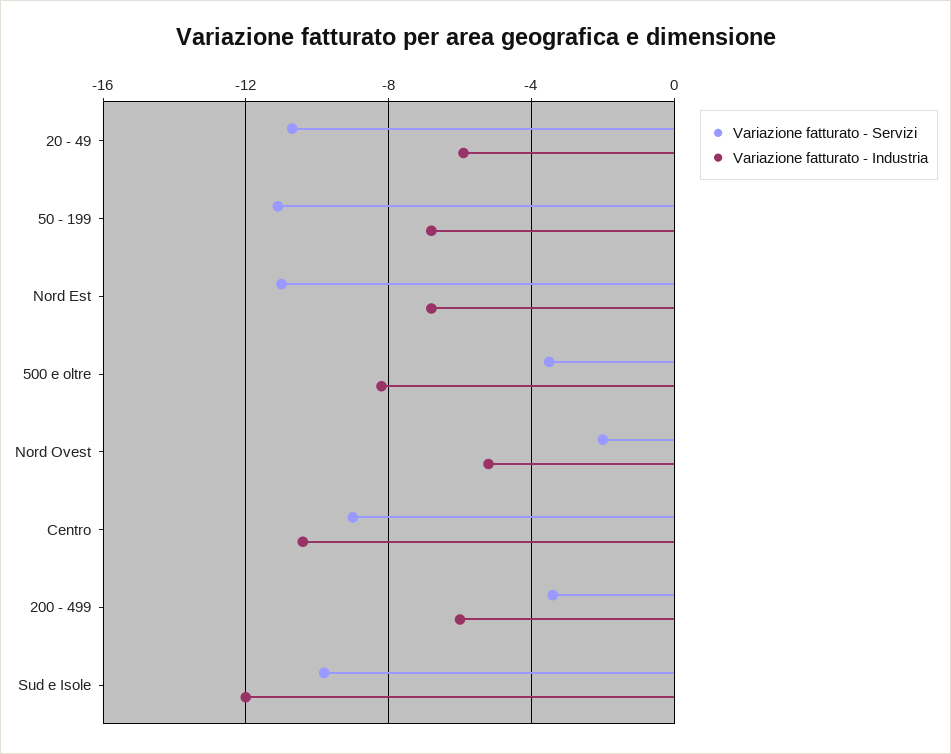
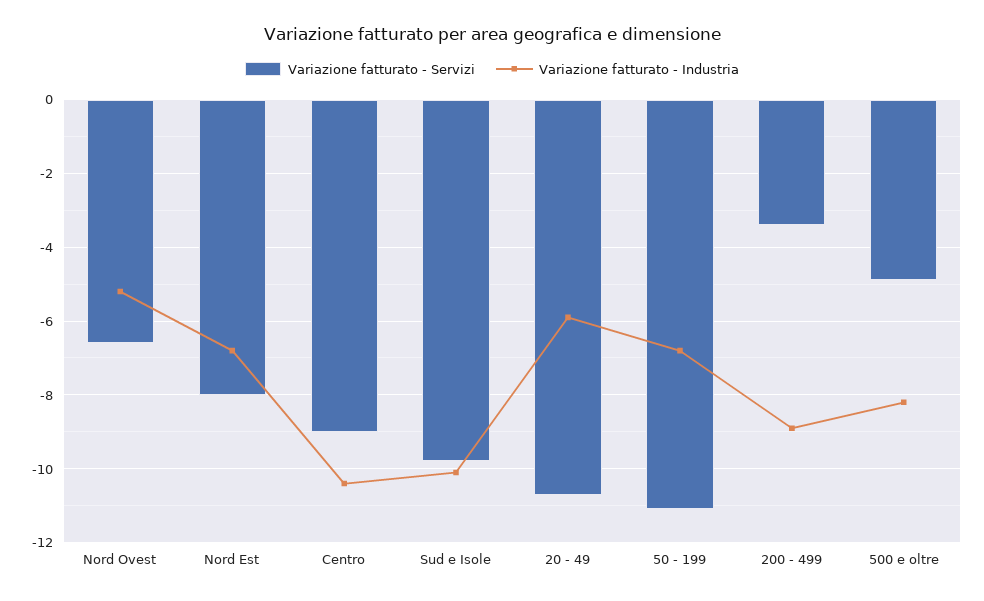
  {
    "Variazione fatturato - Servizi": {
      "20 - 49": -10.5,
      "50 - 199": -11,
-     "Nord Est": -11,
+     "Nord Est": -8,
-     "500 e oltre": -3.5,
+     "500 e oltre": -5,
-     "Nord Ovest": -2,
+     "Nord Ovest": -6.5,
      "Centro": -9,
      "200 - 499": -3.5,
      "Sud e Isole": -10
    },
    "Variazione fatturato - Industria": {
      "20 - 49": -6,
      "50 - 199": -7,
      "Nord Est": -7,
      "500 e oltre": -8,
      "Nord Ovest": -5,
      "Centro": -10.5,
-     "200 - 499": -6,
+     "200 - 499": -9,
-     "Sud e Isole": -12
+     "Sud e Isole": -10
    }
  }

